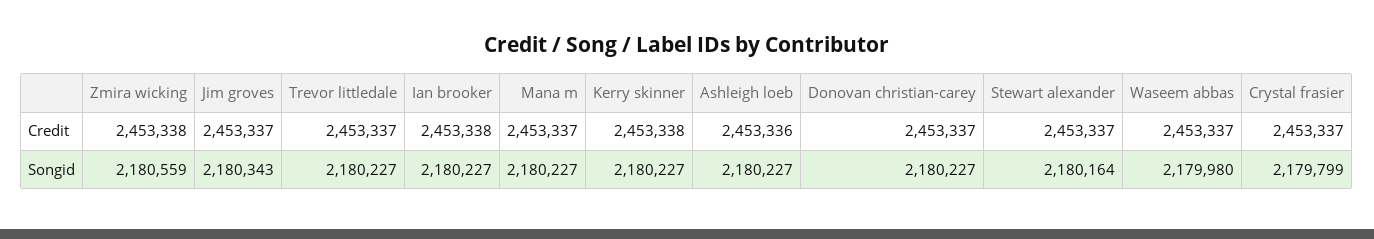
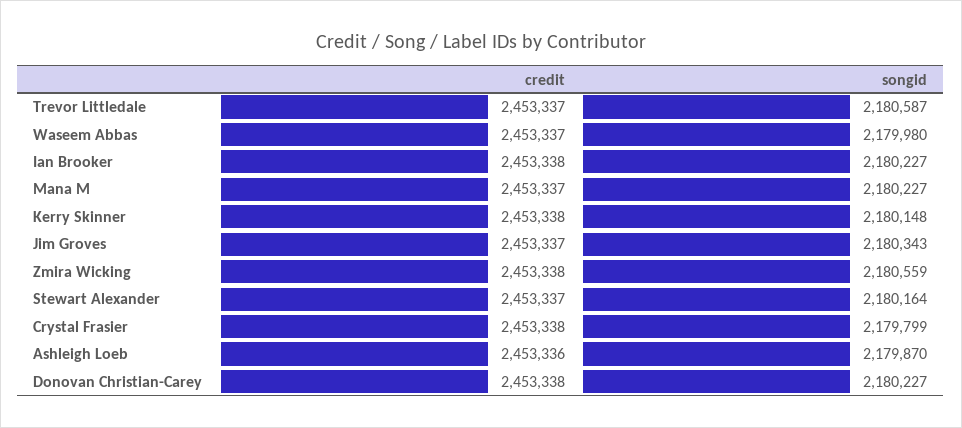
  {
    "Zmira wicking": {
      "Credit": 2453338,
      "Songid": 2180559
    },
    "Jim groves": {
      "Credit": 2453337,
      "Songid": 2180343
    },
    "Trevor littledale": {
      "Credit": 2453337,
-     "Songid": 2180227
+     "Songid": 2180587
    },
    "Ian brooker": {
      "Credit": 2453338,
      "Songid": 2180227
    },
    "Mana m": {
      "Credit": 2453337,
      "Songid": 2180227
    },
    "Kerry skinner": {
      "Credit": 2453338,
-     "Songid": 2180227
+     "Songid": 2180148
    },
    "Ashleigh loeb": {
      "Credit": 2453336,
-     "Songid": 2180227
+     "Songid": 2179870
    },
    "Donovan christian-carey": {
-     "Credit": 2453337,
+     "Credit": 2453338,
      "Songid": 2180227
    },
    "Stewart alexander": {
      "Credit": 2453337,
      "Songid": 2180164
    },
    "Waseem abbas": {
      "Credit": 2453337,
      "Songid": 2179980
    },
    "Crystal frasier": {
-     "Credit": 2453337,
+     "Credit": 2453338,
      "Songid": 2179799
    }
  }

